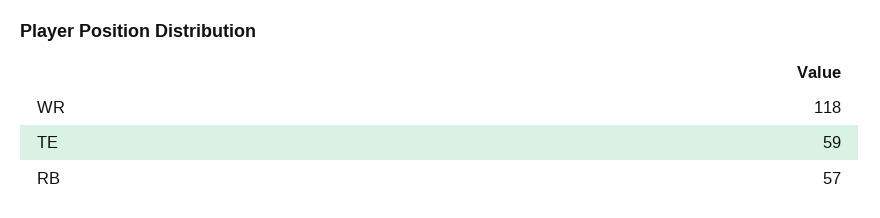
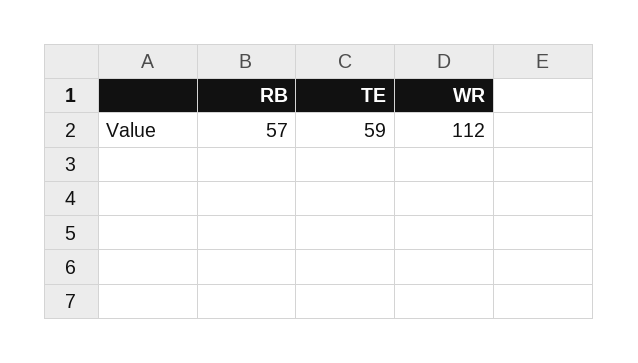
  {
-   "WR": 118,
+   "WR": 112,
    "TE": 59,
    "RB": 57
  }

